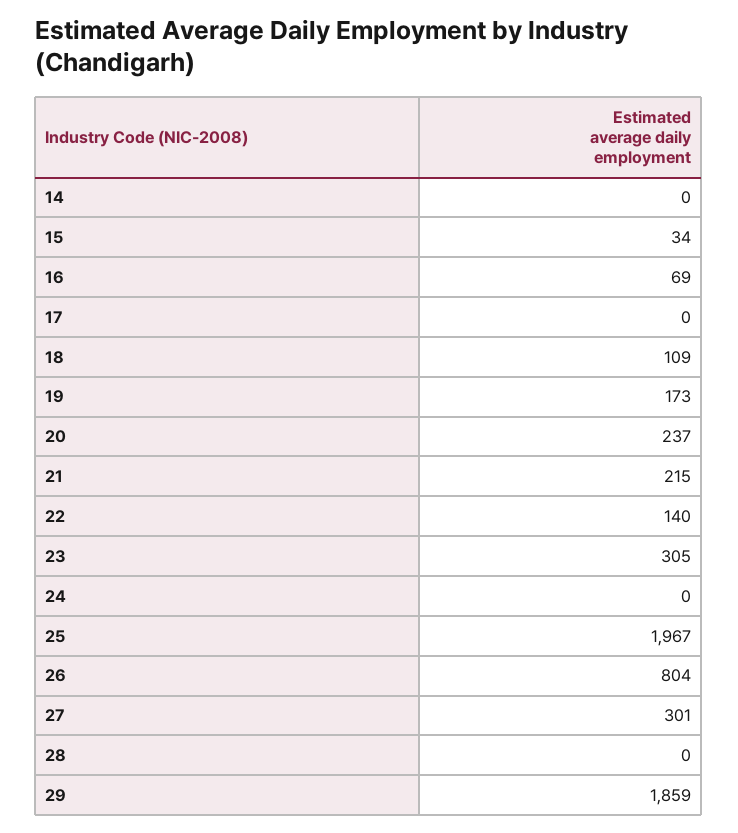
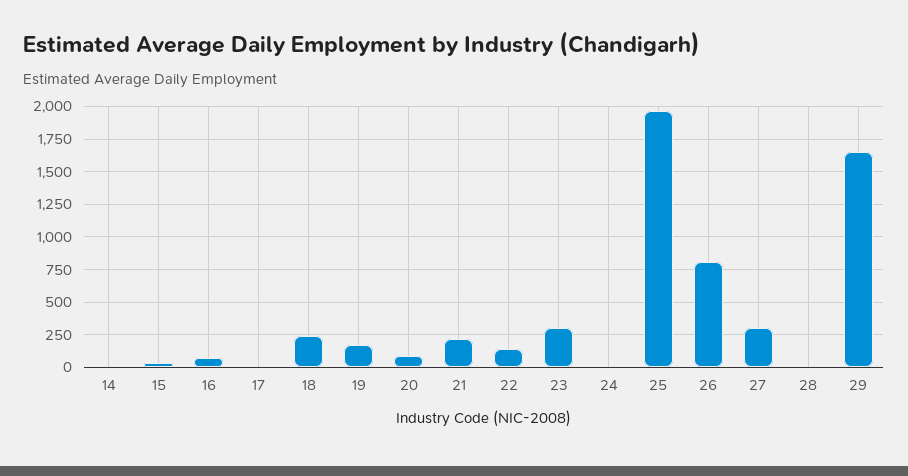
  {
    "14": 0,
    "15": 34,
    "16": 69,
    "17": 0,
-   "18": 109,
+   "18": 250,
    "19": 173,
-   "20": 237,
+   "20": 100,
    "21": 215,
    "22": 140,
    "23": 305,
    "24": 0,
    "25": 1967,
    "26": 804,
    "27": 301,
    "28": 0,
-   "29": 1859
+   "29": 1650
  }

